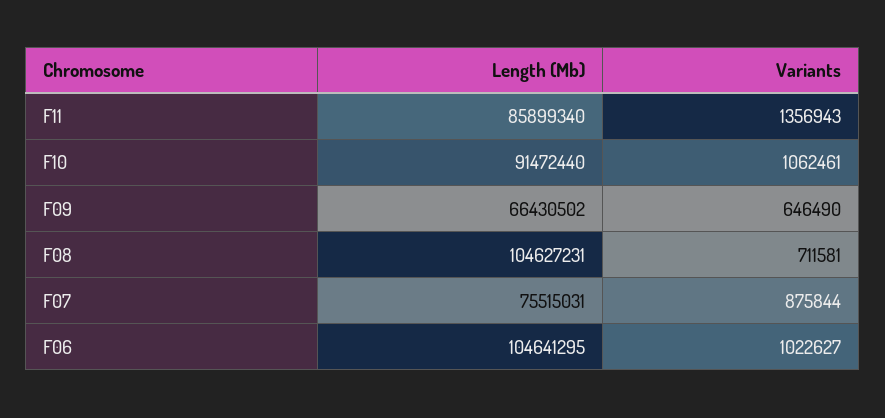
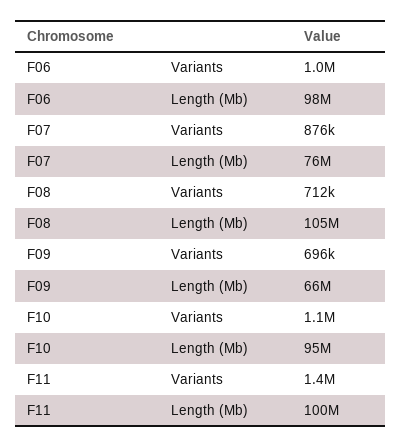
  {
    "Length (Mb)": {
-     "F11": 85899340,
+     "F11": 100000000,
-     "F10": 91472440,
+     "F10": 95000000,
      "F09": 66430502,
      "F08": 104627231,
      "F07": 75515031,
-     "F06": 104641295
+     "F06": 98000000
    },
    "Variants": {
      "F11": 1356943,
      "F10": 1062461,
-     "F09": 646490,
+     "F09": 696000,
      "F08": 711581,
      "F07": 875844,
      "F06": 1022627
    }
  }

